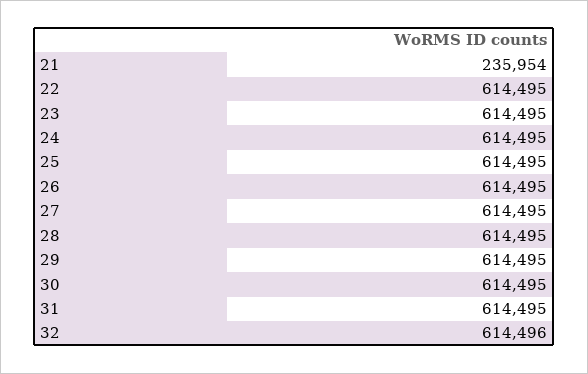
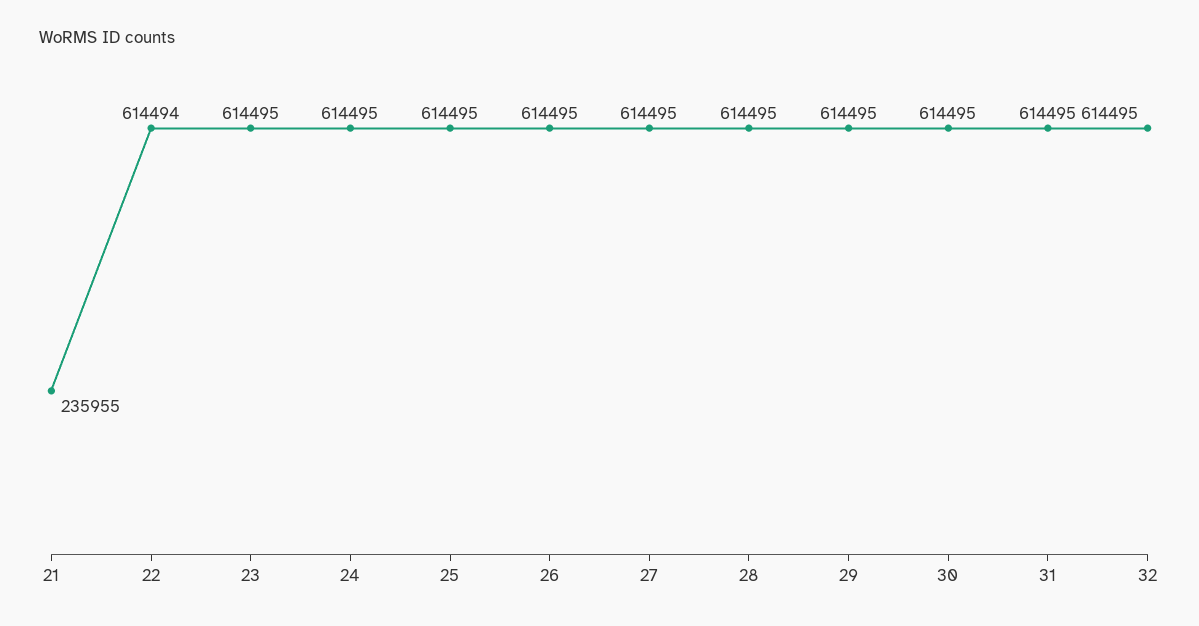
  {
-   "21": 235954,
+   "21": 235955,
-   "22": 614495,
+   "22": 614494,
    "23": 614495,
    "24": 614495,
    "25": 614495,
    "26": 614495,
    "27": 614495,
    "28": 614495,
    "29": 614495,
    "30": 614495,
    "31": 614495,
-   "32": 614496
+   "32": 614495
  }

